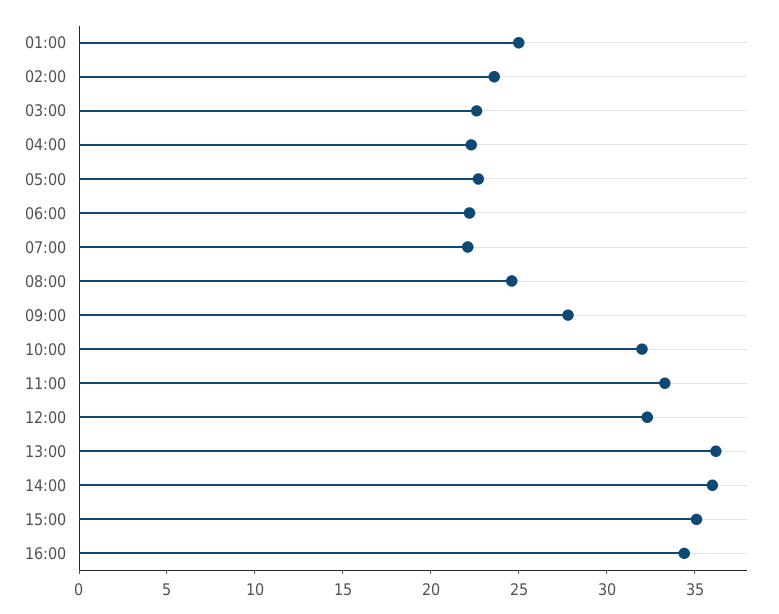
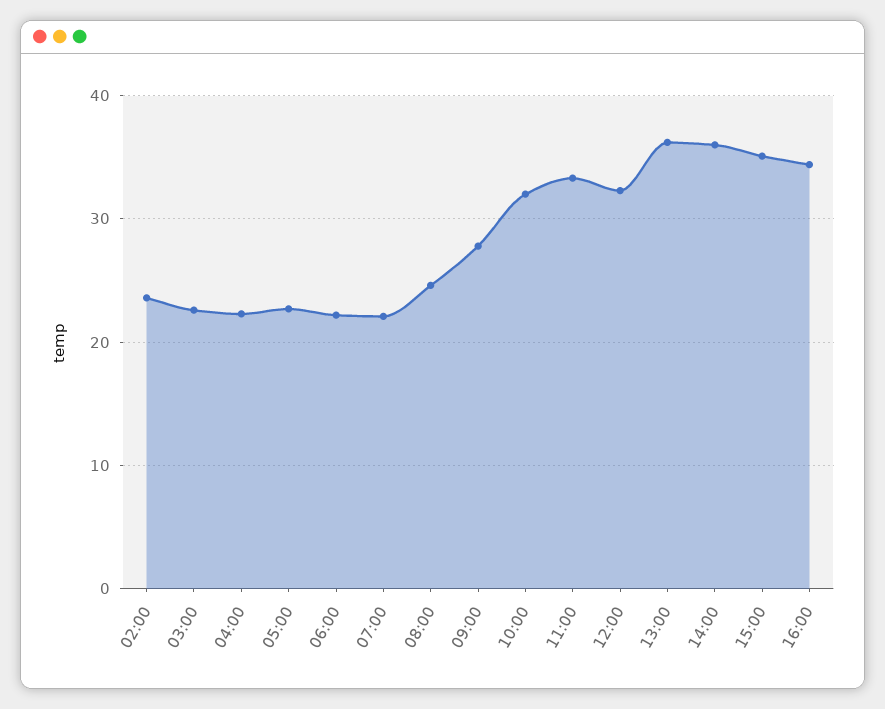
  {
-   "01:00": 25,
    "02:00": 24,
    "03:00": 23,
    "04:00": 22,
    "05:00": 23,
    "06:00": 22,
    "07:00": 22,
    "08:00": 25,
    "09:00": 28,
    "10:00": 32,
    "11:00": 33,
    "12:00": 32,
    "13:00": 36,
    "14:00": 36,
    "15:00": 35,
    "16:00": 34
  }

